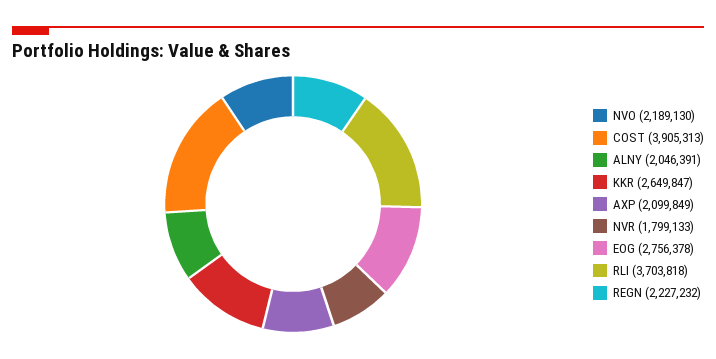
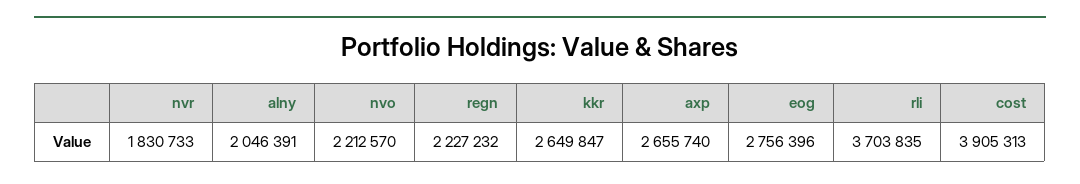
  {
-   "NVO": 2189130,
+   "NVO": 2212570,
    "COST": 3905313,
    "ALNY": 2046391,
    "KKR": 2649847,
-   "AXP": 2099849,
+   "AXP": 2655740,
-   "NVR": 1799133,
+   "NVR": 1830733,
-   "EOG": 2756378,
+   "EOG": 2756396,
-   "RLI": 3703818,
+   "RLI": 3703835,
    "REGN": 2227232
  }

